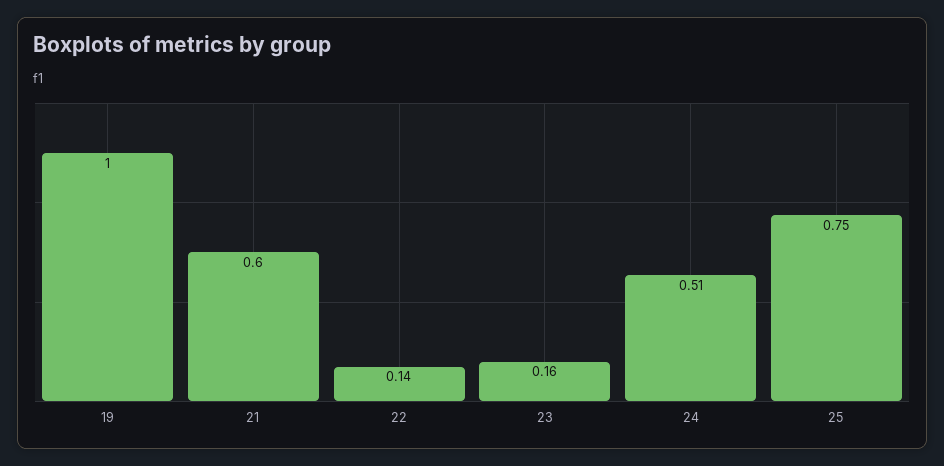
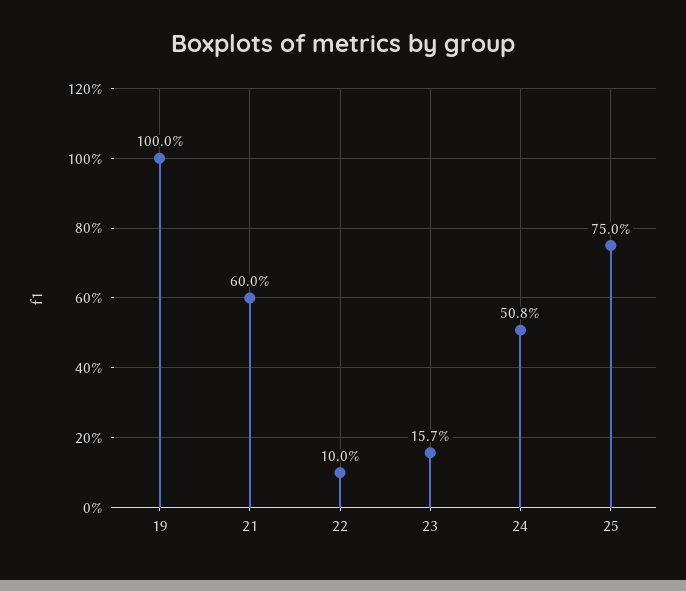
  {
    "19": 1,
    "21": 0.6,
-   "22": 0.14,
+   "22": 0.1,
    "23": 0.157,
    "24": 0.508,
    "25": 0.75
  }

